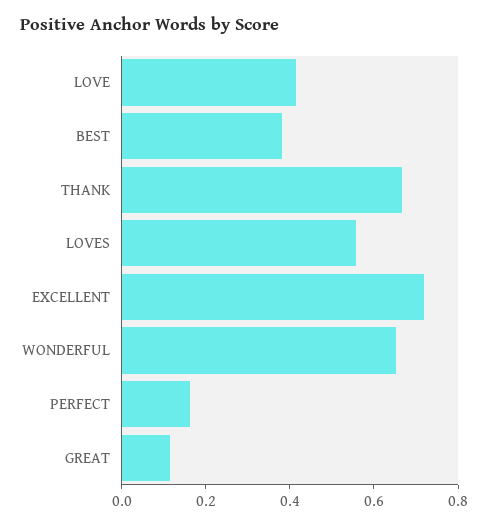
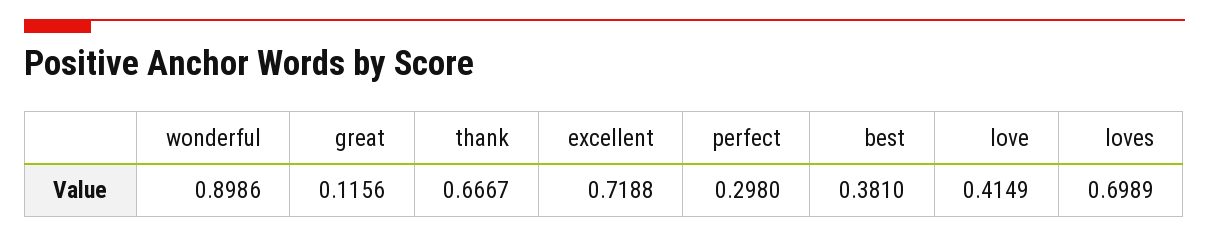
  {
    "LOVE": 0.4149,
    "BEST": 0.381,
    "THANK": 0.6667,
-   "LOVES": 0.55,
+   "LOVES": 0.6989,
    "EXCELLENT": 0.7188,
-   "WONDERFUL": 0.65,
+   "WONDERFUL": 0.8986,
-   "PERFECT": 0.15,
+   "PERFECT": 0.298,
    "GREAT": 0.1156
  }

